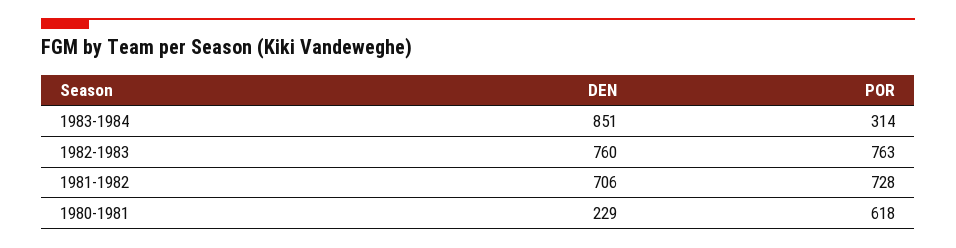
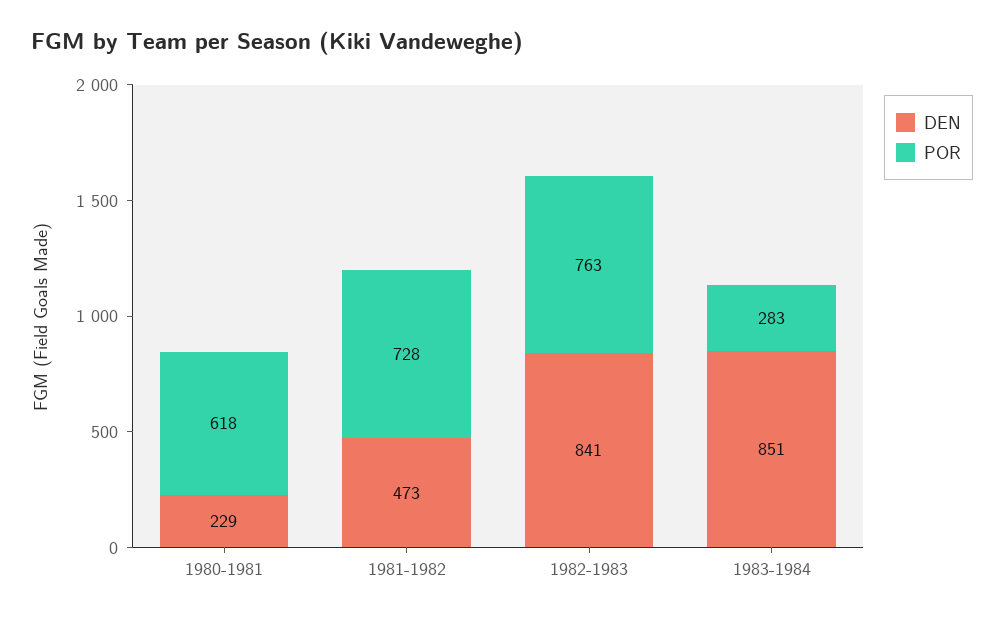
  {
    "DEN": {
      "1983-1984": 851,
-     "1982-1983": 760,
+     "1982-1983": 841,
-     "1981-1982": 706,
+     "1981-1982": 473,
      "1980-1981": 229
    },
    "POR": {
-     "1983-1984": 314,
+     "1983-1984": 283,
      "1982-1983": 763,
      "1981-1982": 728,
      "1980-1981": 618
    }
  }

